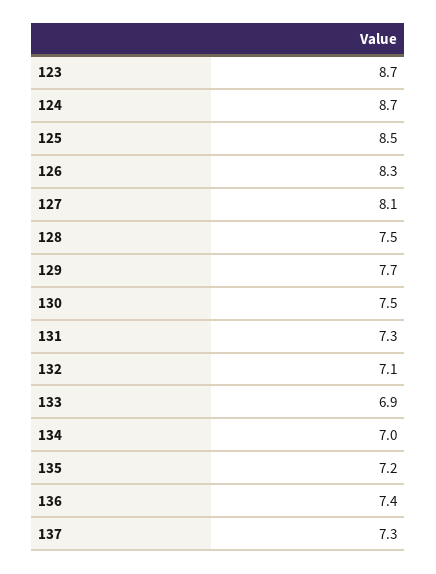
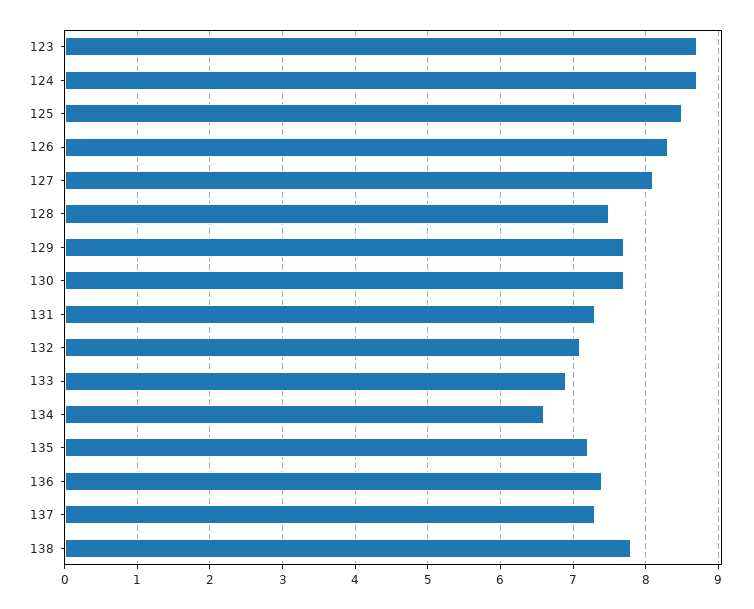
  {
    "123": 8.7,
    "124": 8.7,
    "125": 8.5,
    "126": 8.3,
    "127": 8.1,
    "128": 7.5,
    "129": 7.7,
-   "130": 7.5,
+   "130": 7.7,
    "131": 7.3,
    "132": 7.1,
    "133": 6.9,
-   "134": 7,
+   "134": 6.6,
    "135": 7.2,
    "136": 7.4,
-   "137": 7.3
+   "137": 7.3,
+   "138": 7.8
  }

